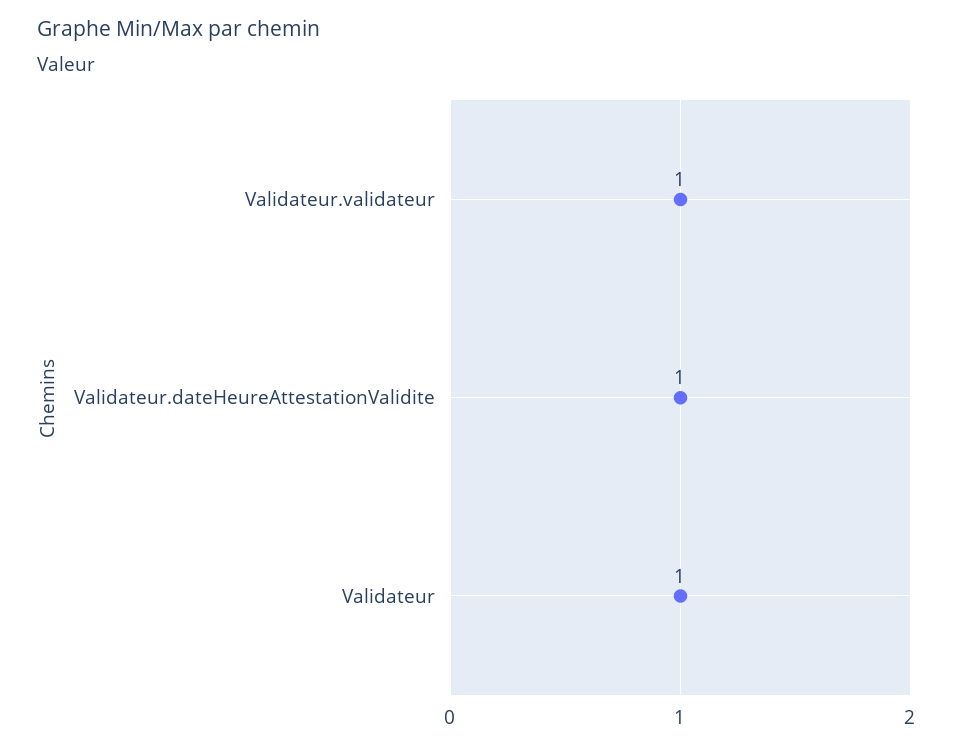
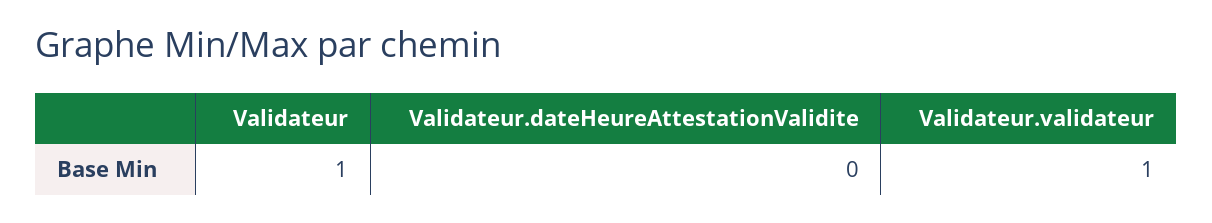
  {
    "Validateur.validateur": 1,
-   "Validateur.dateHeureAttestationValidite": 1,
+   "Validateur.dateHeureAttestationValidite": 0,
    "Validateur": 1
  }

